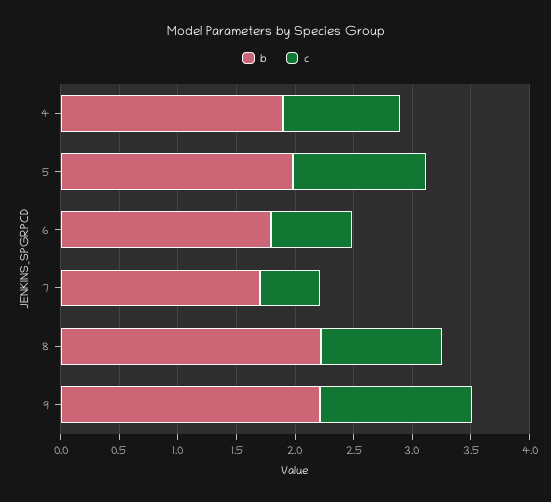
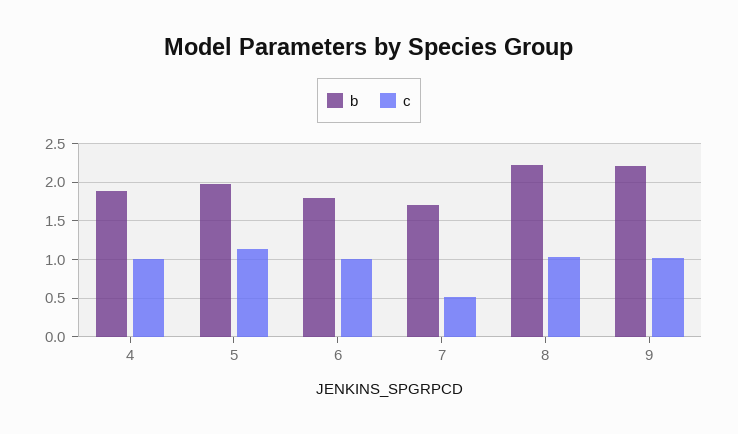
  {
    "b": {
      "4": 1.9,
      "5": 2,
      "6": 1.8,
      "7": 1.7,
      "8": 2.2,
      "9": 2.2
    },
    "c": {
      "4": 1,
      "5": 1.1,
-     "6": 0.7,
+     "6": 1,
      "7": 0.5,
      "8": 1,
-     "9": 1.3
+     "9": 1
    }
  }

